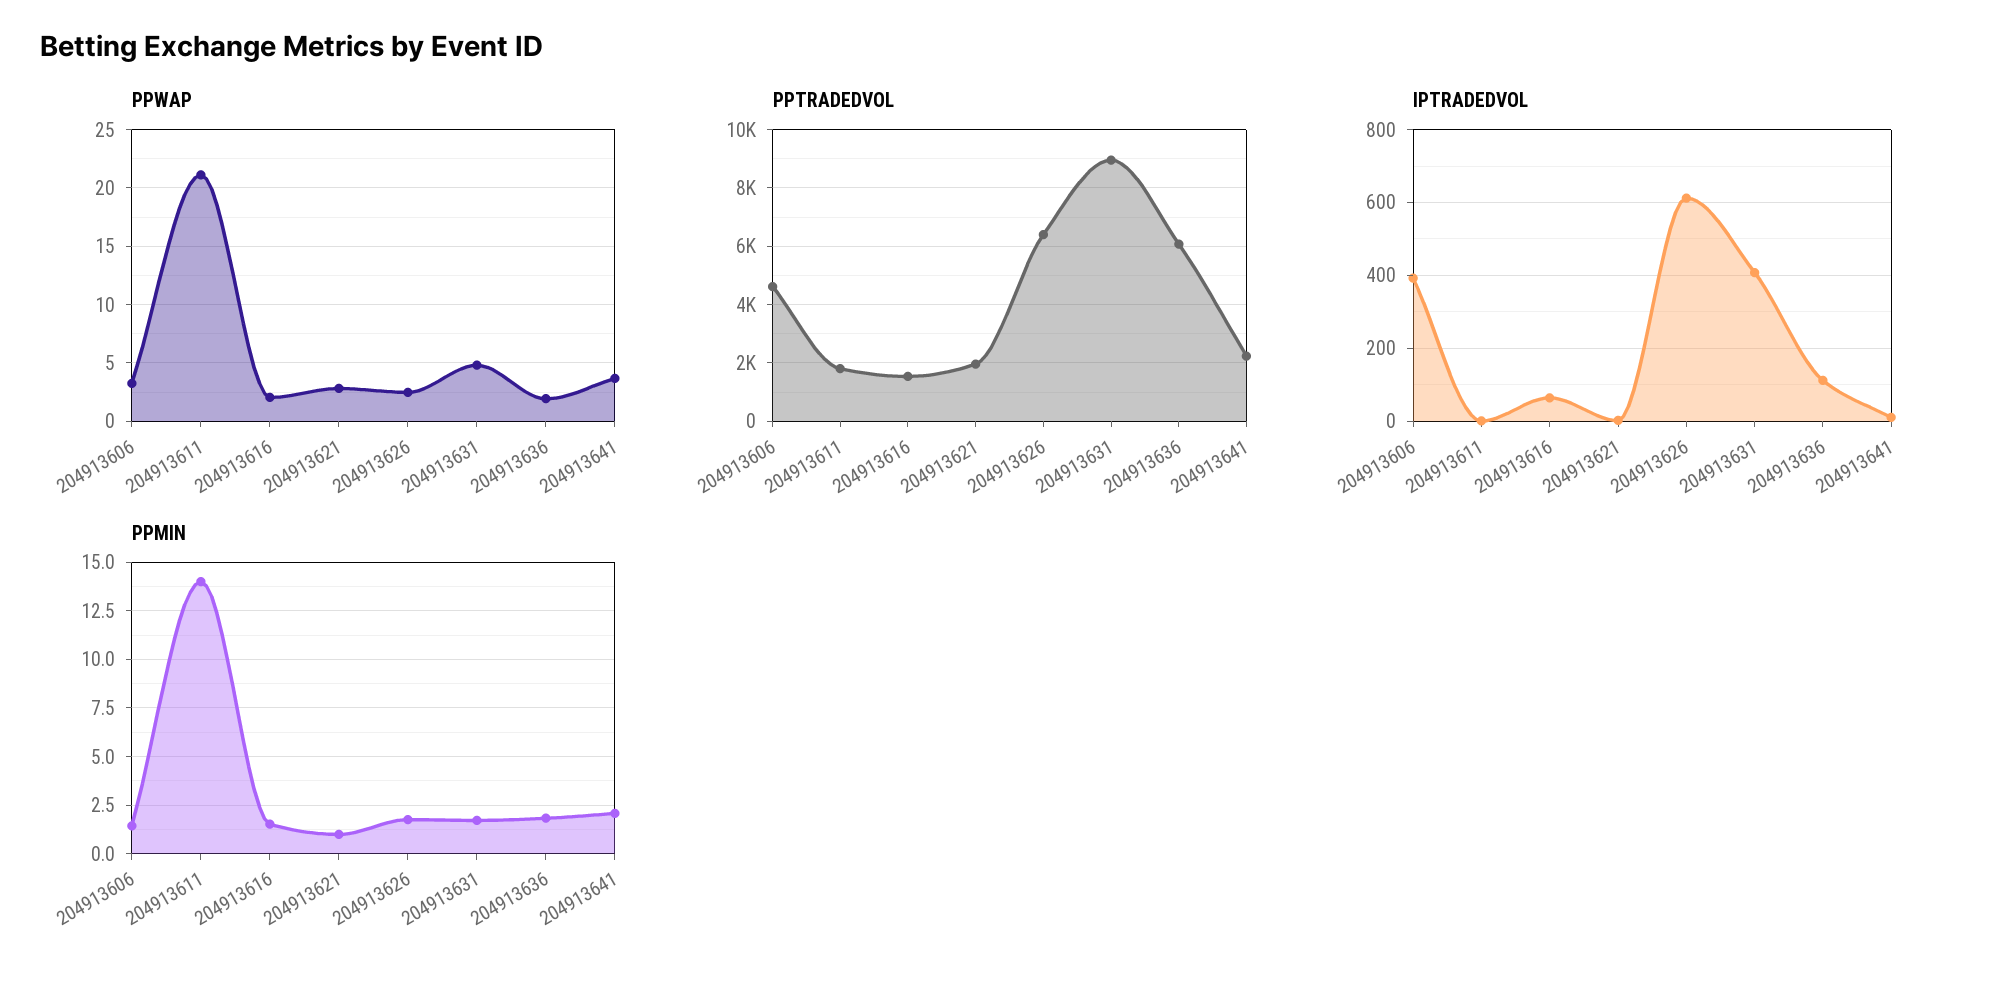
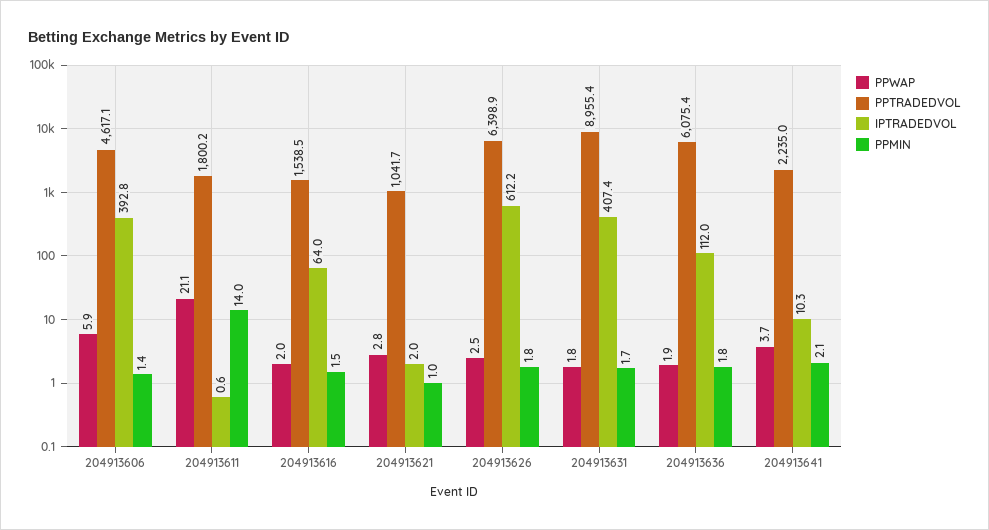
  {
    "PPWAP": {
-     "204913606": 3,
+     "204913606": 5.9,
      "204913611": 21.1,
      "204913616": 2,
      "204913621": 2.8,
      "204913626": 2.5,
-     "204913631": 5,
+     "204913631": 1.8,
      "204913636": 1.9,
      "204913641": 3.7
    },
    "PPTRADEDVOL": {
      "204913606": 4617.1,
      "204913611": 1800.2,
      "204913616": 1538.5,
-     "204913621": 2000,
+     "204913621": 1041.7,
      "204913626": 6398.9,
      "204913631": 8955.4,
      "204913636": 6075.4,
      "204913641": 2235
    },
    "IPTRADEDVOL": {
      "204913606": 392.8,
      "204913611": 0.6,
      "204913616": 64,
      "204913621": 2,
      "204913626": 612.2,
      "204913631": 407.4,
      "204913636": 112,
      "204913641": 10.3
    },
    "PPMIN": {
      "204913606": 1.4,
      "204913611": 14,
      "204913616": 1.5,
      "204913621": 1,
      "204913626": 1.8,
      "204913631": 1.7,
      "204913636": 1.8,
      "204913641": 2.1
    }
  }

